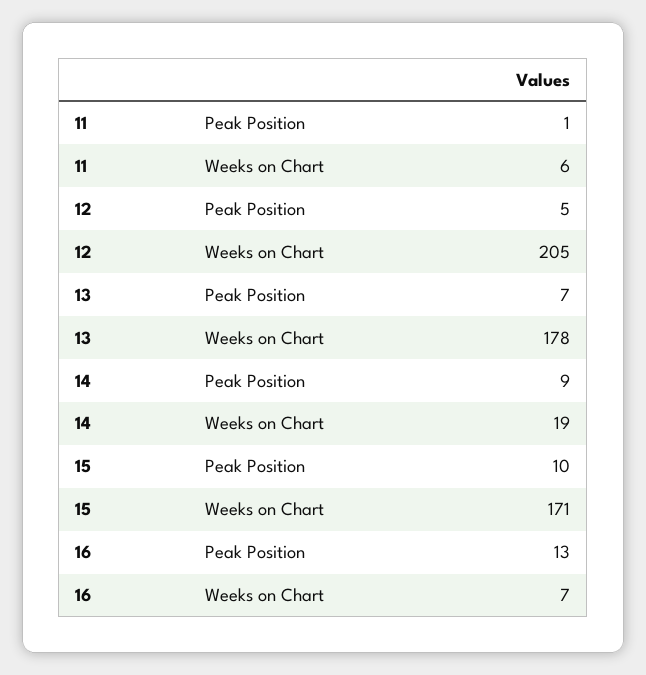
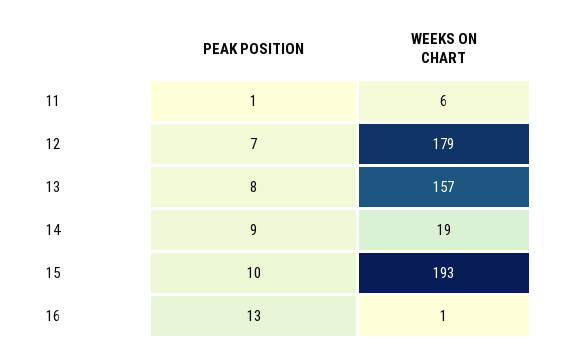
  {
    "11": {
      "Peak Position": 1,
      "Weeks on Chart": 6
    },
    "12": {
-     "Peak Position": 5,
+     "Peak Position": 7,
-     "Weeks on Chart": 205
+     "Weeks on Chart": 179
    },
    "13": {
-     "Peak Position": 7,
+     "Peak Position": 8,
-     "Weeks on Chart": 178
+     "Weeks on Chart": 157
    },
    "14": {
      "Peak Position": 9,
      "Weeks on Chart": 19
    },
    "15": {
      "Peak Position": 10,
-     "Weeks on Chart": 171
+     "Weeks on Chart": 193
    },
    "16": {
      "Peak Position": 13,
-     "Weeks on Chart": 7
+     "Weeks on Chart": 1
    }
  }

